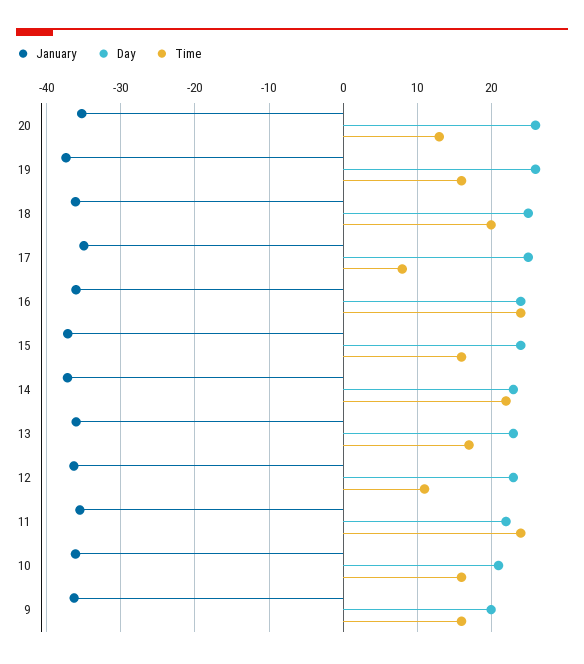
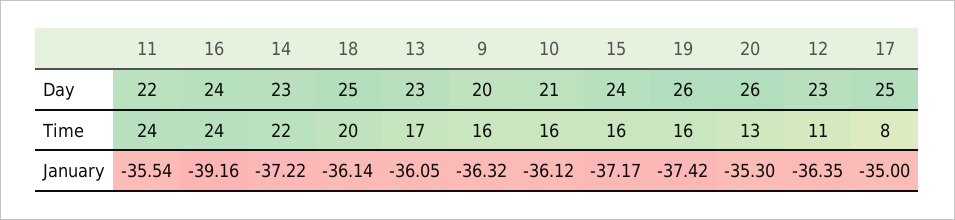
  {
    "January": {
      "20": -35.3,
      "19": -37.42,
      "18": -36.14,
      "17": -35,
-     "16": -36,
+     "16": -39.16,
      "15": -37.17,
      "14": -37.22,
      "13": -36.05,
      "12": -36.35,
      "11": -35.54,
      "10": -36.12,
      "9": -36.32
    },
    "Day": {
      "20": 26,
      "19": 26,
      "18": 25,
      "17": 25,
      "16": 24,
      "15": 24,
      "14": 23,
      "13": 23,
      "12": 23,
      "11": 22,
      "10": 21,
      "9": 20
    },
    "Time": {
      "20": 13,
      "19": 16,
      "18": 20,
      "17": 8,
      "16": 24,
      "15": 16,
      "14": 22,
      "13": 17,
      "12": 11,
      "11": 24,
      "10": 16,
      "9": 16
    }
  }

